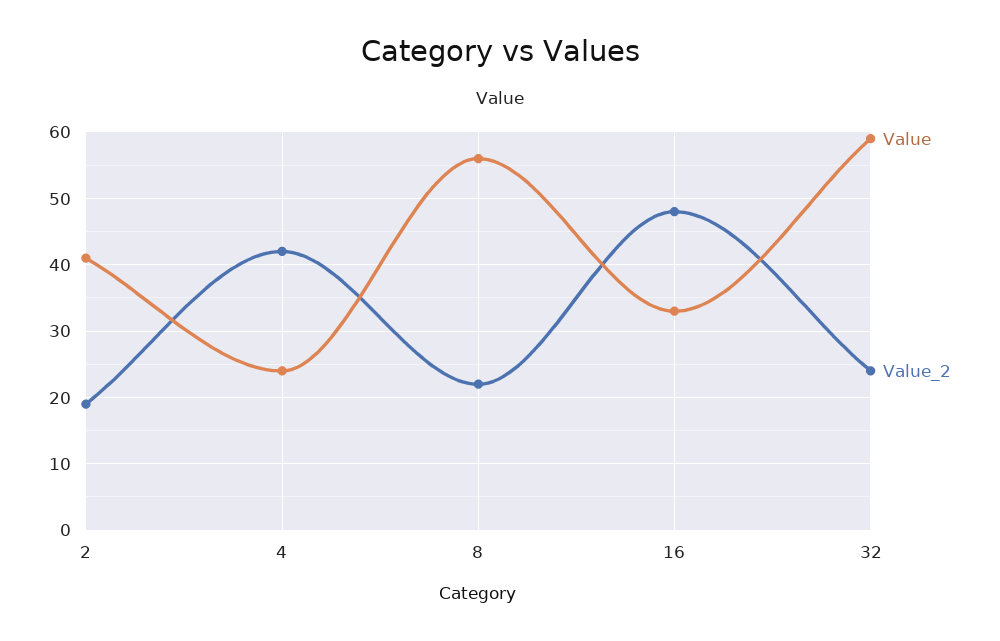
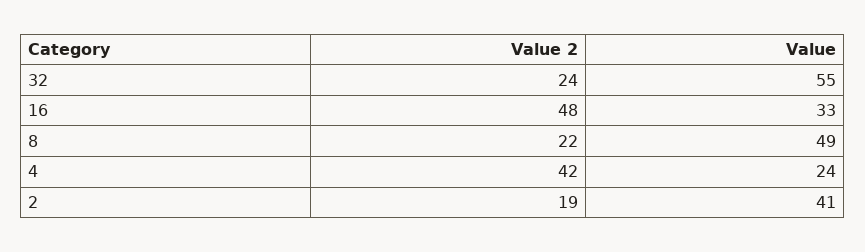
  {
    "Value": {
      "2": 41,
      "4": 24,
-     "8": 56,
+     "8": 49,
      "16": 33,
-     "32": 59
+     "32": 55
    },
    "Value_2": {
      "2": 19,
      "4": 42,
      "8": 22,
      "16": 48,
      "32": 24
    }
  }

